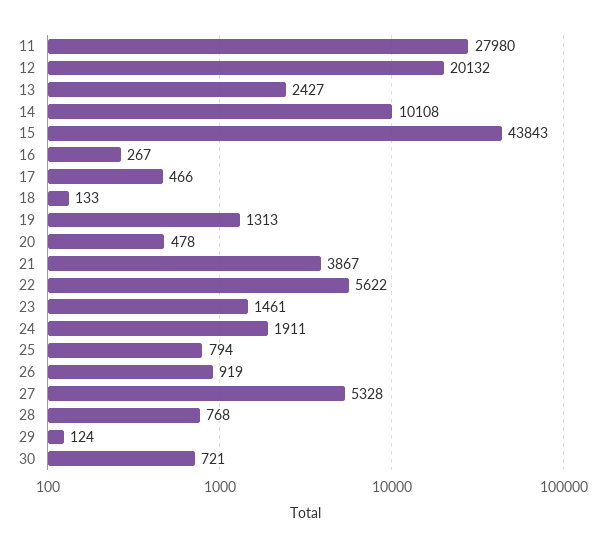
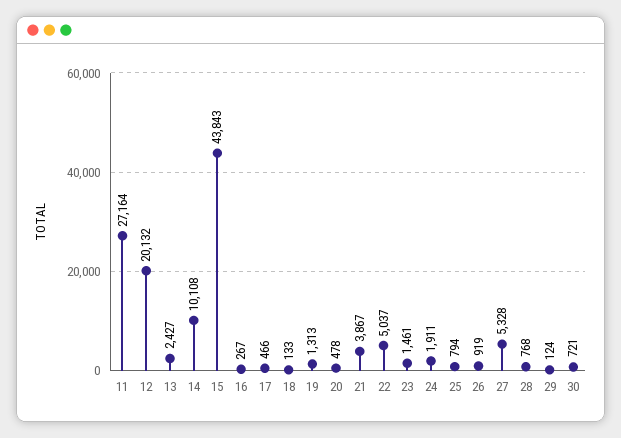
  {
-   "11": 27980,
+   "11": 27164,
    "12": 20132,
    "13": 2427,
    "14": 10108,
    "15": 43843,
    "16": 267,
    "17": 466,
    "18": 133,
    "19": 1313,
    "20": 478,
    "21": 3867,
-   "22": 5622,
+   "22": 5037,
    "23": 1461,
    "24": 1911,
    "25": 794,
    "26": 919,
    "27": 5328,
    "28": 768,
    "29": 124,
    "30": 721
  }

